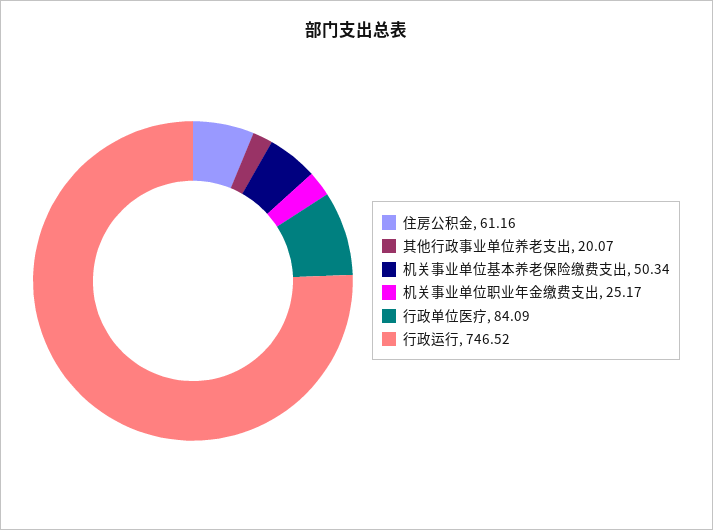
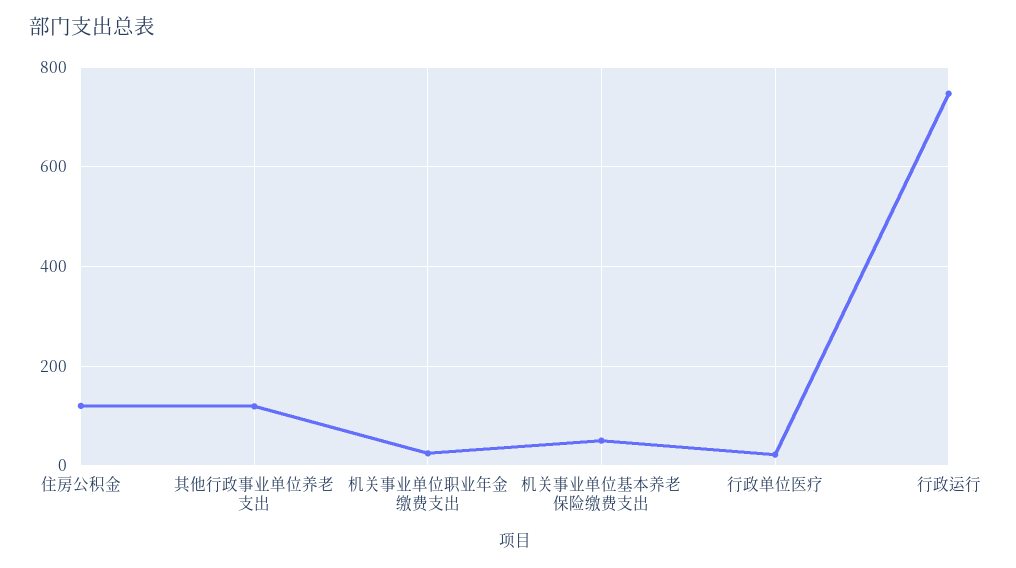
  {
-   "住房公积金": 61.16,
+   "住房公积金": 120,
-   "其他行政事业单位养老支出": 20.07,
+   "其他行政事业单位养老支出": 120,
    "机关事业单位基本养老保险缴费支出": 50.34,
    "机关事业单位职业年金缴费支出": 25.17,
-   "行政单位医疗": 84.09,
+   "行政单位医疗": 20,
    "行政运行": 746.52
  }

